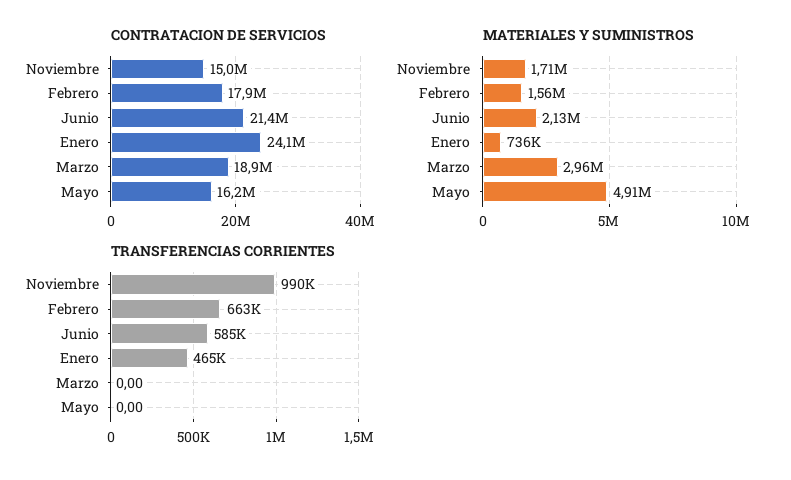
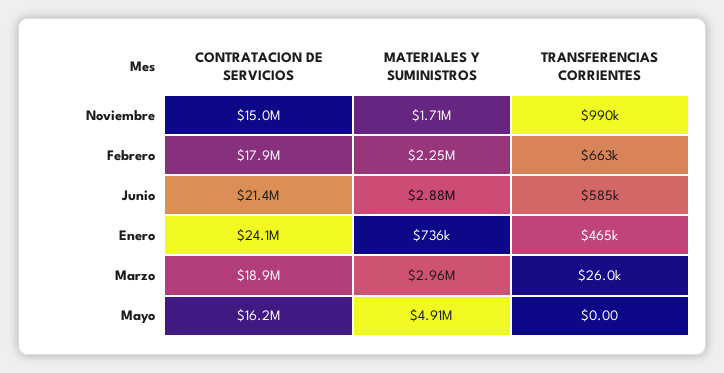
  {
    "CONTRATACION DE SERVICIOS": {
      "Noviembre": 15000000,
      "Febrero": 17900000,
      "Junio": 21400000,
      "Enero": 24100000,
      "Marzo": 18900000,
      "Mayo": 16200000
    },
    "MATERIALES Y SUMINISTROS": {
      "Noviembre": 1710000,
-     "Febrero": 1560000,
+     "Febrero": 2250000,
-     "Junio": 2130000,
+     "Junio": 2880000,
      "Enero": 736000,
      "Marzo": 2960000,
      "Mayo": 4910000
    },
    "TRANSFERENCIAS CORRIENTES": {
      "Noviembre": 990000,
      "Febrero": 663000,
      "Junio": 585000,
      "Enero": 465000,
-     "Marzo": 0,
+     "Marzo": 26000,
      "Mayo": 0
    }
  }

